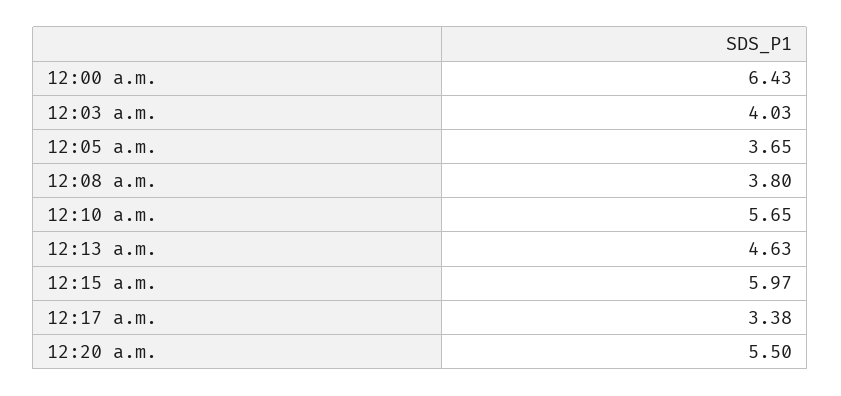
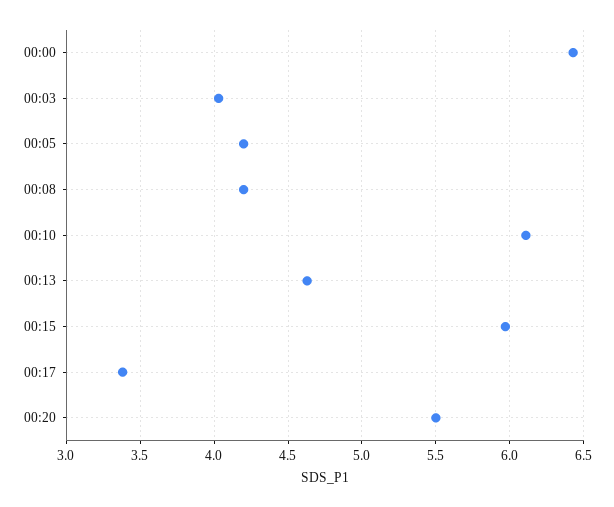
  {
    "12:00 a.m.": 6.43,
    "12:03 a.m.": 4.03,
-   "12:05 a.m.": 3.65,
+   "12:05 a.m.": 4.2,
-   "12:08 a.m.": 3.8,
+   "12:08 a.m.": 4.2,
-   "12:10 a.m.": 5.65,
+   "12:10 a.m.": 6.1,
    "12:13 a.m.": 4.63,
    "12:15 a.m.": 5.97,
    "12:17 a.m.": 3.38,
    "12:20 a.m.": 5.5
  }

